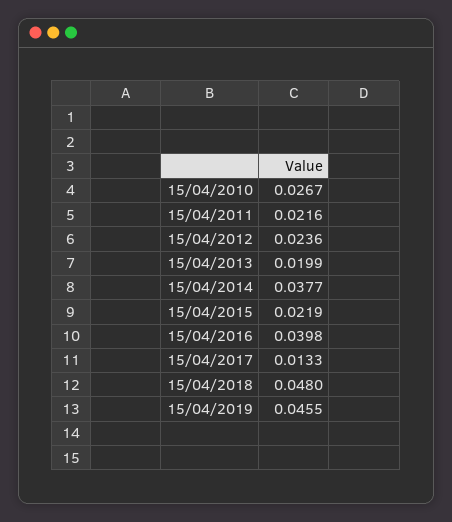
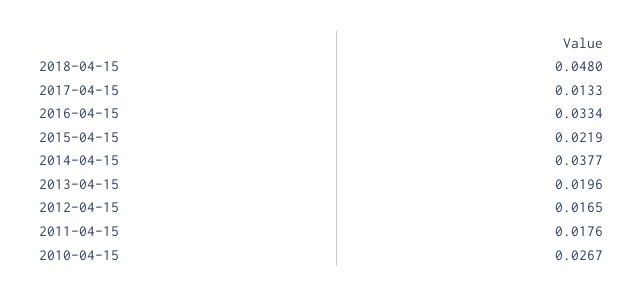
  {
    "15/04/2010": 0.0267,
-   "15/04/2011": 0.0216,
+   "15/04/2011": 0.0176,
-   "15/04/2012": 0.0236,
+   "15/04/2012": 0.0165,
-   "15/04/2013": 0.0199,
+   "15/04/2013": 0.0196,
    "15/04/2014": 0.0377,
    "15/04/2015": 0.0219,
-   "15/04/2016": 0.0398,
+   "15/04/2016": 0.0334,
    "15/04/2017": 0.0133,
-   "15/04/2018": 0.048,
+   "15/04/2018": 0.048
-   "15/04/2019": 0.0455
  }

